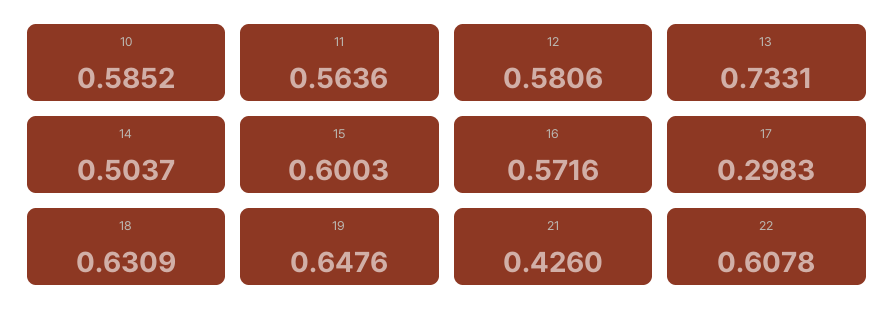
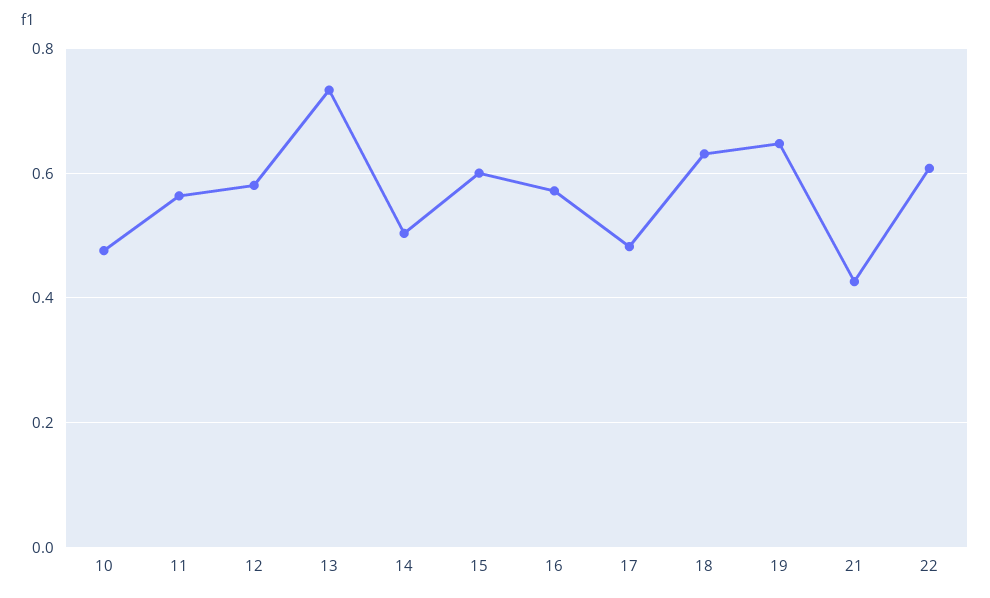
  {
-   "10": 0.5852,
+   "10": 0.48,
    "11": 0.5636,
    "12": 0.5806,
    "13": 0.7331,
    "14": 0.5037,
    "15": 0.6003,
    "16": 0.5716,
-   "17": 0.2983,
+   "17": 0.48,
    "18": 0.6309,
    "19": 0.6476,
    "21": 0.426,
    "22": 0.6078
  }

